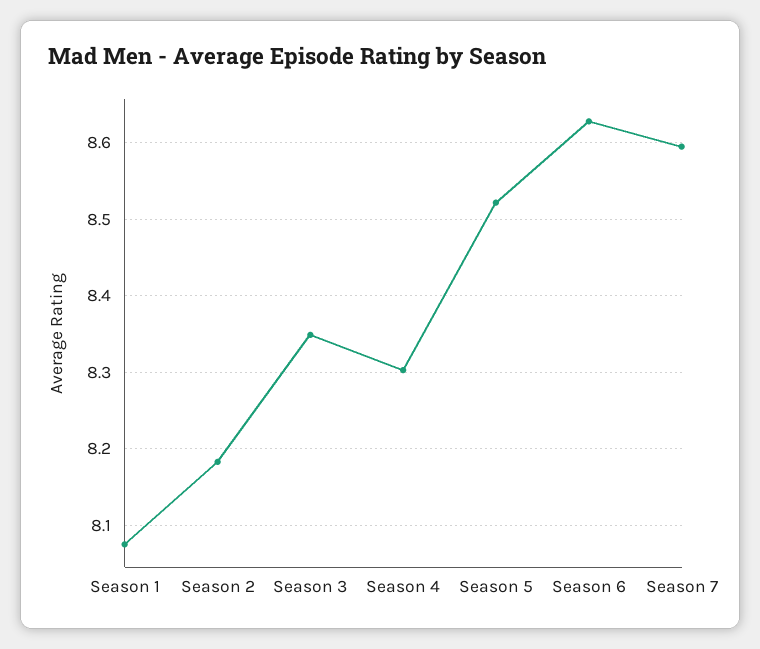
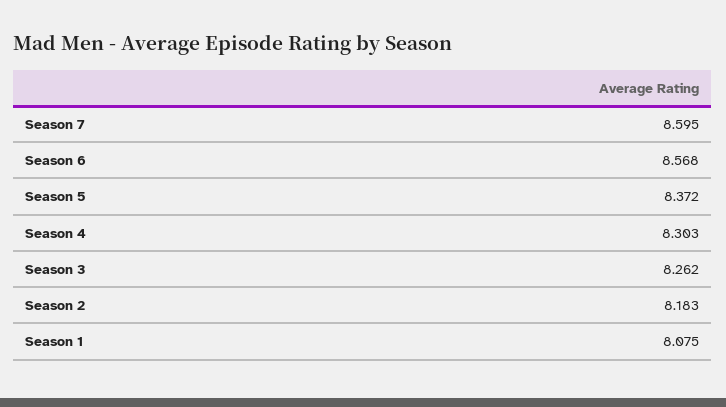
  {
    "Season 1": 8.075,
    "Season 2": 8.183,
-   "Season 3": 8.35,
+   "Season 3": 8.262,
    "Season 4": 8.303,
-   "Season 5": 8.52,
+   "Season 5": 8.372,
-   "Season 6": 8.63,
+   "Season 6": 8.568,
    "Season 7": 8.595
  }

